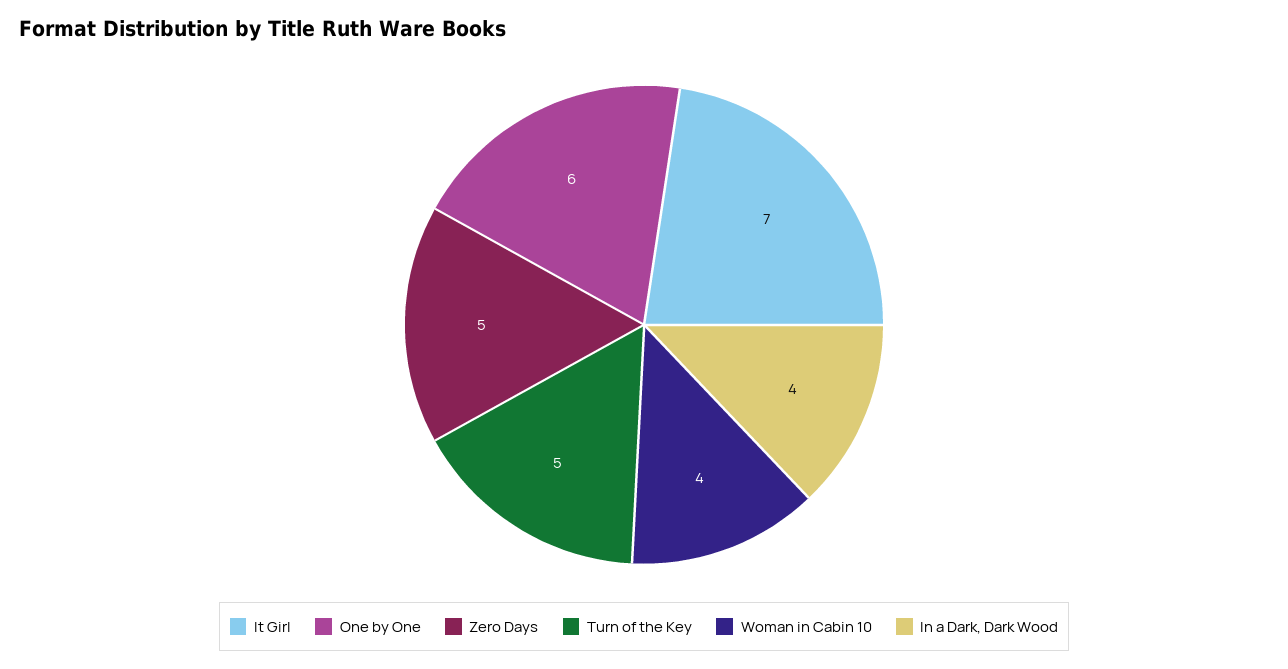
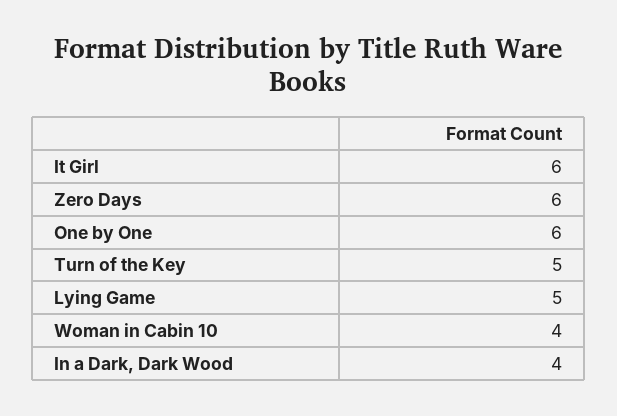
  {
-   "It Girl": 7,
+   "It Girl": 6,
    "One by One": 6,
-   "Zero Days": 5,
+   "Zero Days": 6,
    "Turn of the Key": 5,
    "Woman in Cabin 10": 4,
-   "In a Dark, Dark Wood": 4
+   "In a Dark, Dark Wood": 4,
+   "Lying Game": 5
  }

